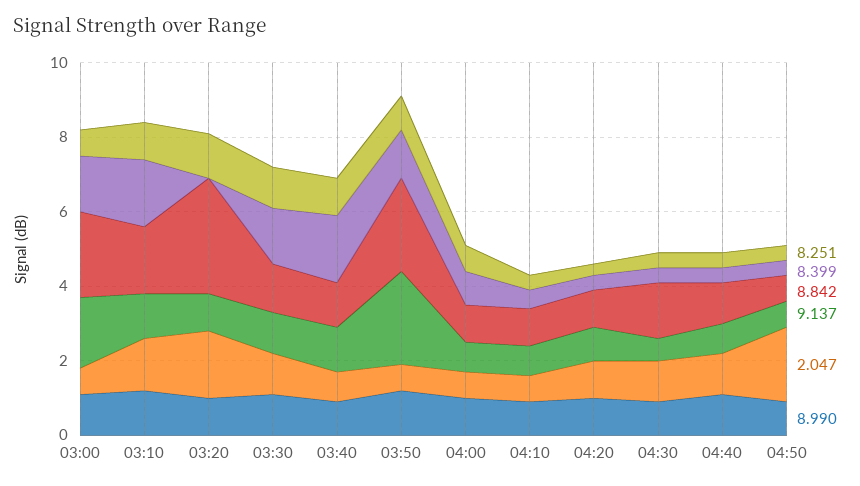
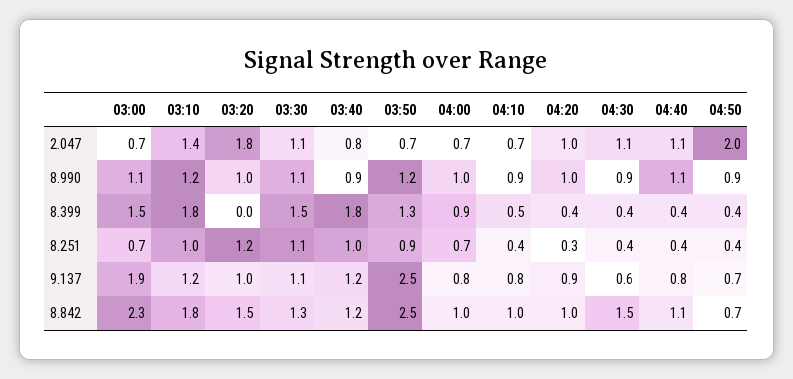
  {
    "8.251": {
      "03:00": 0.7,
      "03:10": 1,
      "03:20": 1.2,
      "03:30": 1.1,
      "03:40": 1,
      "03:50": 0.9,
      "04:00": 0.7,
      "04:10": 0.4,
      "04:20": 0.3,
      "04:30": 0.4,
      "04:40": 0.4,
      "04:50": 0.4
    },
    "8.399": {
      "03:00": 1.5,
      "03:10": 1.8,
      "03:20": 0,
      "03:30": 1.5,
      "03:40": 1.8,
      "03:50": 1.3,
      "04:00": 0.9,
      "04:10": 0.5,
      "04:20": 0.4,
      "04:30": 0.4,
      "04:40": 0.4,
      "04:50": 0.4
    },
    "8.842": {
      "03:00": 2.3,
      "03:10": 1.8,
-     "03:20": 3,
+     "03:20": 1.5,
      "03:30": 1.3,
      "03:40": 1.2,
      "03:50": 2.5,
      "04:00": 1,
      "04:10": 1,
      "04:20": 1,
      "04:30": 1.5,
      "04:40": 1.1,
      "04:50": 0.7
    },
    "9.137": {
      "03:00": 1.9,
      "03:10": 1.2,
      "03:20": 1,
      "03:30": 1.1,
      "03:40": 1.2,
      "03:50": 2.5,
      "04:00": 0.8,
      "04:10": 0.8,
      "04:20": 0.9,
      "04:30": 0.6,
      "04:40": 0.8,
      "04:50": 0.7
    },
    "2.047": {
      "03:00": 0.7,
      "03:10": 1.4,
      "03:20": 1.8,
      "03:30": 1.1,
      "03:40": 0.8,
      "03:50": 0.7,
      "04:00": 0.7,
      "04:10": 0.7,
      "04:20": 1,
      "04:30": 1.1,
      "04:40": 1.1,
      "04:50": 2
    },
    "8.990": {
      "03:00": 1.1,
      "03:10": 1.2,
      "03:20": 1,
      "03:30": 1.1,
      "03:40": 0.9,
      "03:50": 1.2,
      "04:00": 1,
      "04:10": 0.9,
      "04:20": 1,
      "04:30": 0.9,
      "04:40": 1.1,
      "04:50": 0.9
    }
  }

